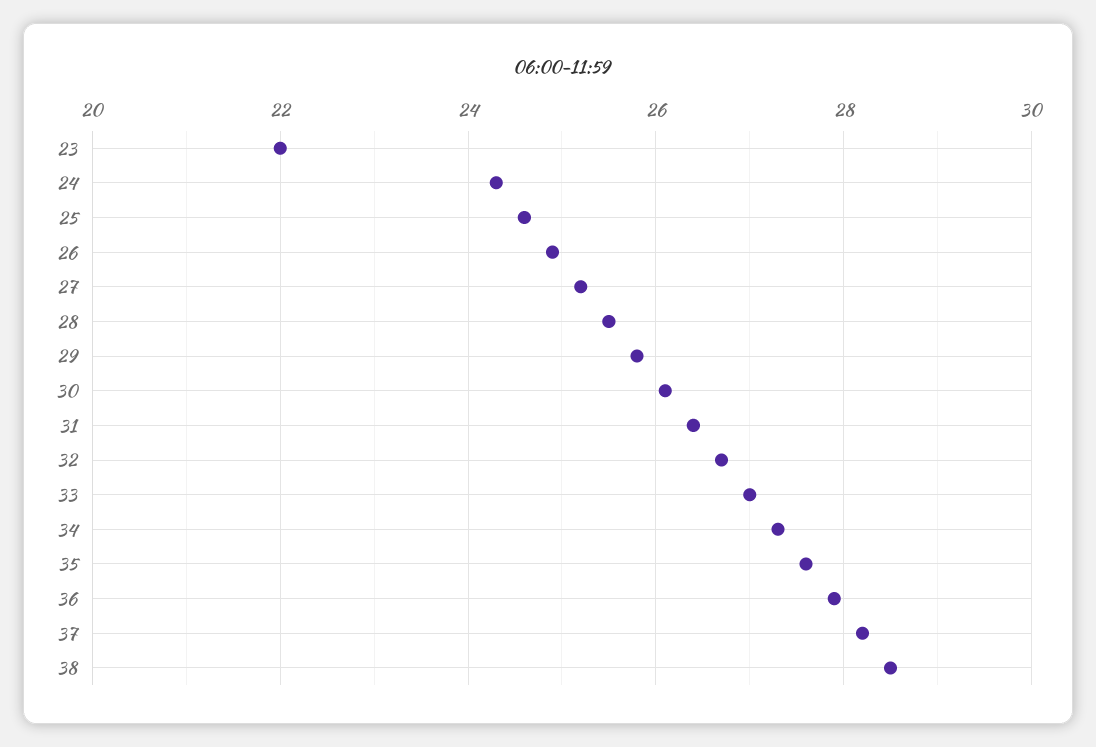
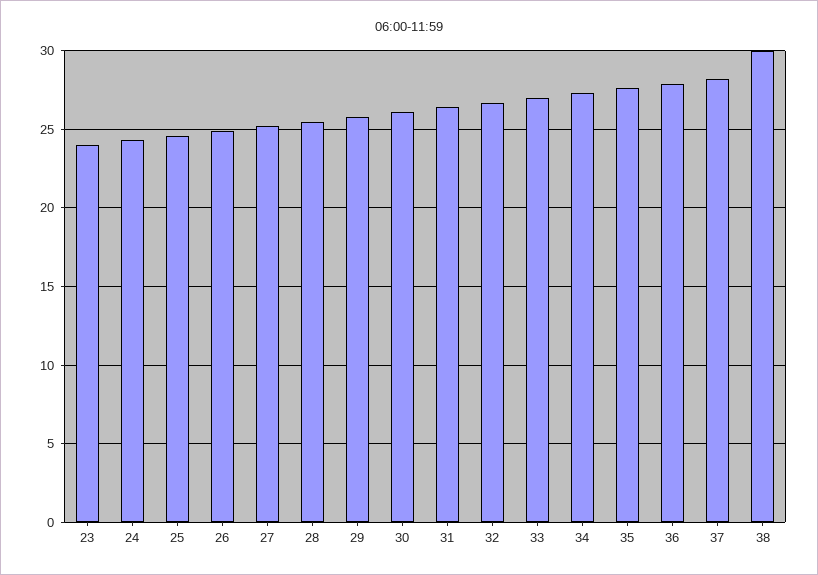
  {
-   "23": 22,
+   "23": 24,
    "24": 24.5,
    "25": 24.5,
    "26": 25,
    "27": 25,
    "28": 25.5,
    "29": 26,
    "30": 26,
    "31": 26.5,
    "32": 26.5,
    "33": 27,
    "34": 27.5,
    "35": 27.5,
    "36": 28,
    "37": 28,
-   "38": 28.5
+   "38": 30
  }

